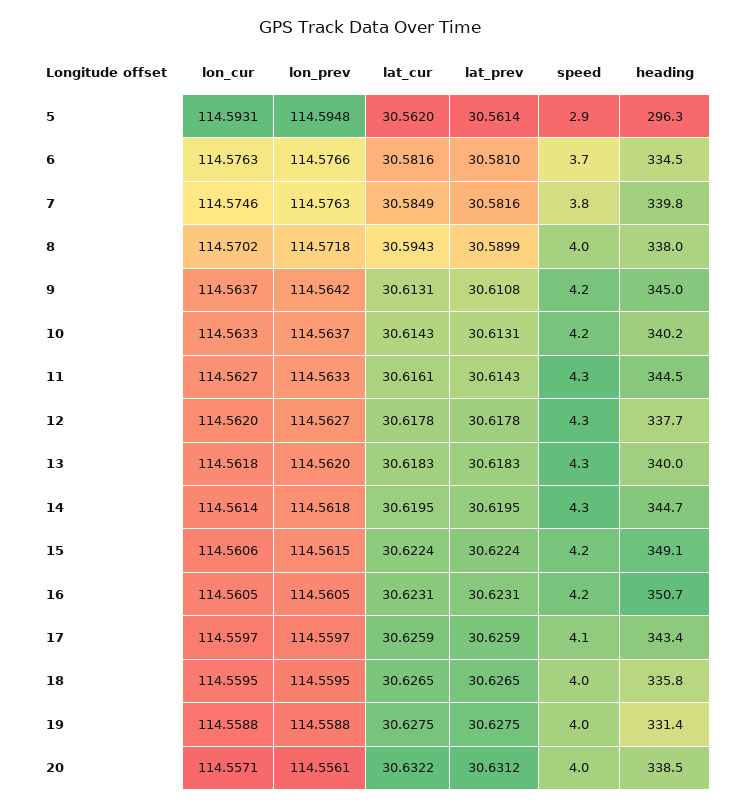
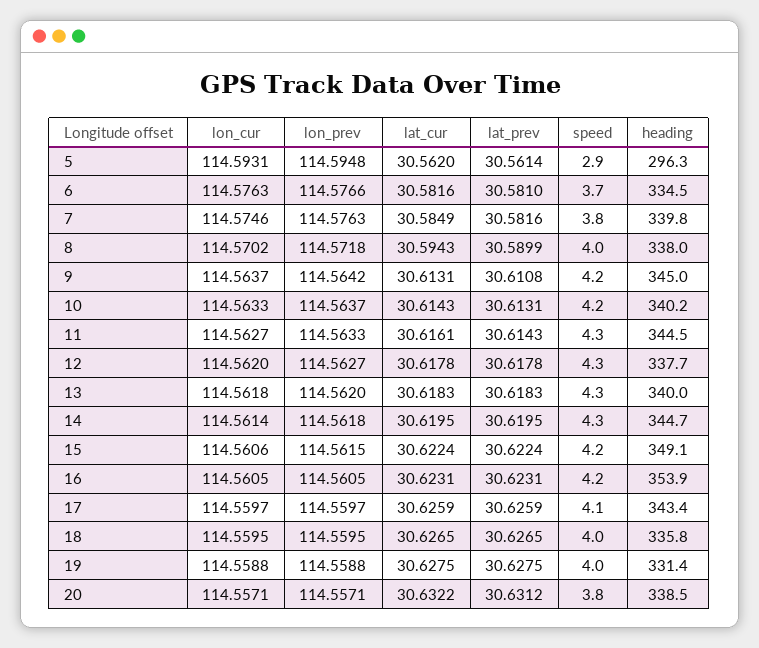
  {
    "lon_cur": {
      "5": 114.5931,
      "6": 114.5763,
      "7": 114.5746,
      "8": 114.5702,
      "9": 114.5637,
      "10": 114.5633,
      "11": 114.5627,
      "12": 114.562,
      "13": 114.5618,
      "14": 114.5614,
      "15": 114.5606,
      "16": 114.5605,
      "17": 114.5597,
      "18": 114.5595,
      "19": 114.5588,
      "20": 114.5571
    },
    "lon_prev": {
      "5": 114.5948,
      "6": 114.5766,
      "7": 114.5763,
      "8": 114.5718,
      "9": 114.5642,
      "10": 114.5637,
      "11": 114.5633,
      "12": 114.5627,
      "13": 114.562,
      "14": 114.5618,
      "15": 114.5615,
      "16": 114.5605,
      "17": 114.5597,
      "18": 114.5595,
      "19": 114.5588,
-     "20": 114.5561
+     "20": 114.5571
    },
    "lat_cur": {
      "5": 30.562,
      "6": 30.5816,
      "7": 30.5849,
      "8": 30.5943,
      "9": 30.6131,
      "10": 30.6143,
      "11": 30.6161,
      "12": 30.6178,
      "13": 30.6183,
      "14": 30.6195,
      "15": 30.6224,
      "16": 30.6231,
      "17": 30.6259,
      "18": 30.6265,
      "19": 30.6275,
      "20": 30.6322
    },
    "lat_prev": {
      "5": 30.5614,
      "6": 30.581,
      "7": 30.5816,
      "8": 30.5899,
      "9": 30.6108,
      "10": 30.6131,
      "11": 30.6143,
      "12": 30.6178,
      "13": 30.6183,
      "14": 30.6195,
      "15": 30.6224,
      "16": 30.6231,
      "17": 30.6259,
      "18": 30.6265,
      "19": 30.6275,
      "20": 30.6312
    },
    "speed": {
      "5": 2.9,
      "6": 3.7,
      "7": 3.8,
      "8": 4,
      "9": 4.2,
      "10": 4.2,
      "11": 4.3,
      "12": 4.3,
      "13": 4.3,
      "14": 4.3,
      "15": 4.2,
      "16": 4.2,
      "17": 4.1,
      "18": 4,
      "19": 4,
-     "20": 4
+     "20": 3.8
    },
    "heading": {
      "5": 296.3,
      "6": 334.5,
      "7": 339.8,
      "8": 338,
      "9": 345,
      "10": 340.2,
      "11": 344.5,
      "12": 337.7,
      "13": 340,
      "14": 344.7,
      "15": 349.1,
-     "16": 350.7,
+     "16": 353.9,
      "17": 343.4,
      "18": 335.8,
      "19": 331.4,
      "20": 338.5
    }
  }

